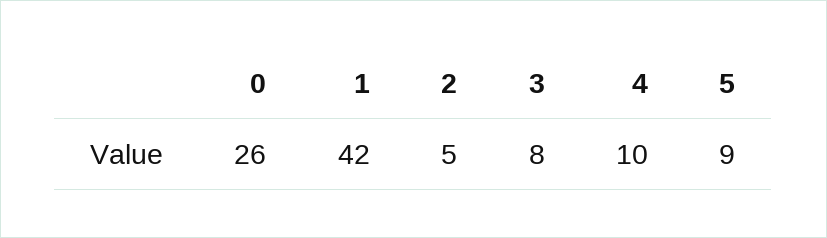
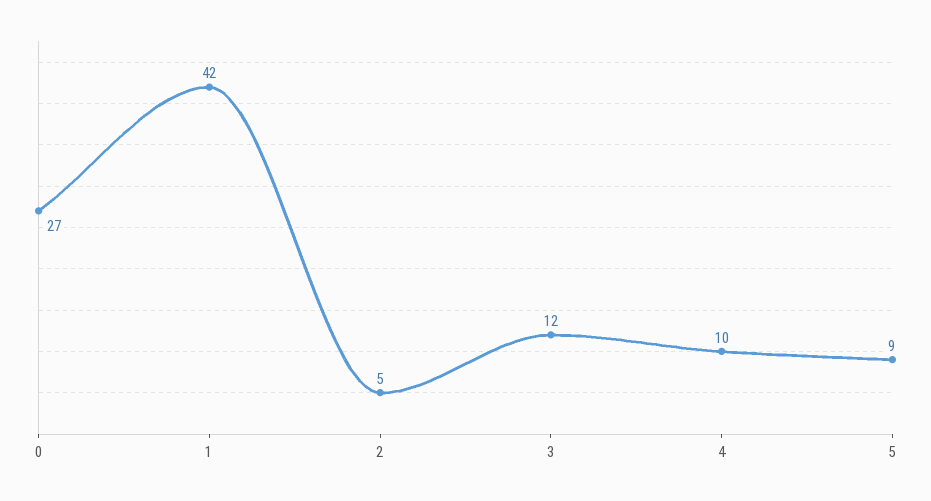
  {
-   "0": 26,
+   "0": 27,
    "1": 42,
    "2": 5,
-   "3": 8,
+   "3": 12,
    "4": 10,
    "5": 9
  }

